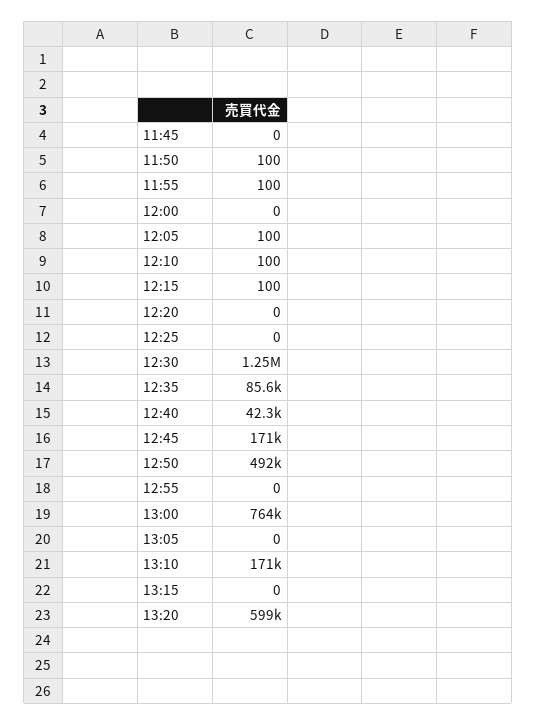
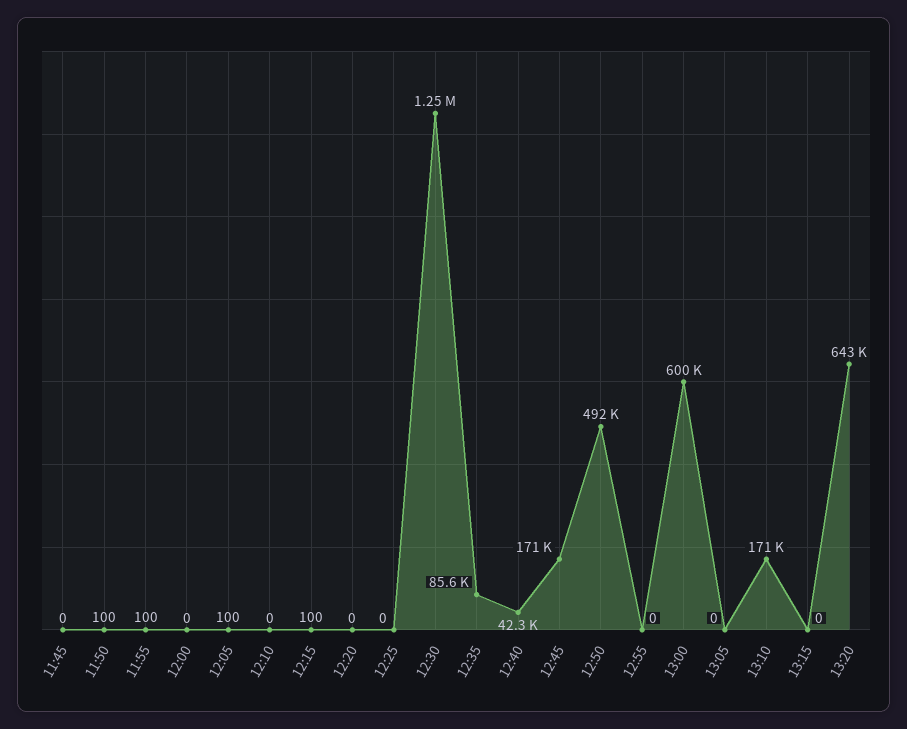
  {
    "11:45": 0,
    "11:50": 100,
    "11:55": 100,
    "12:00": 0,
    "12:05": 100,
-   "12:10": 100,
+   "12:10": 0,
    "12:15": 100,
    "12:20": 0,
    "12:25": 0,
    "12:30": 1250000,
    "12:35": 85600,
    "12:40": 42300,
    "12:45": 171000,
    "12:50": 492000,
    "12:55": 0,
-   "13:00": 764000,
+   "13:00": 600000,
    "13:05": 0,
    "13:10": 171000,
    "13:15": 0,
-   "13:20": 599000
+   "13:20": 643000
  }

